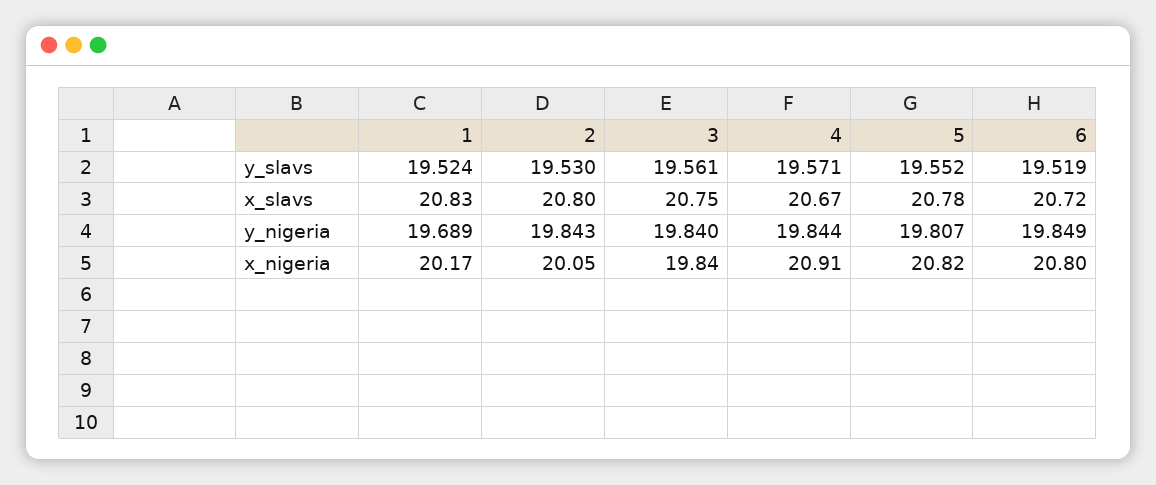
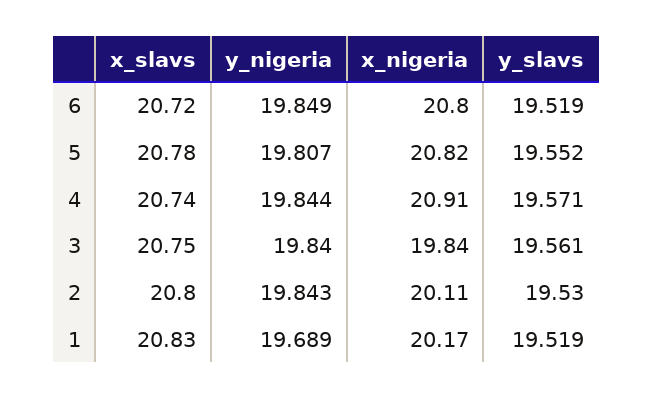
  {
    "1": {
-     "y_slavs": 19.524,
+     "y_slavs": 19.519,
      "x_slavs": 20.83,
      "y_nigeria": 19.689,
      "x_nigeria": 20.17
    },
    "2": {
      "y_slavs": 19.53,
      "x_slavs": 20.8,
      "y_nigeria": 19.843,
-     "x_nigeria": 20.05
+     "x_nigeria": 20.11
    },
    "3": {
      "y_slavs": 19.561,
      "x_slavs": 20.75,
      "y_nigeria": 19.84,
      "x_nigeria": 19.84
    },
    "4": {
      "y_slavs": 19.571,
-     "x_slavs": 20.67,
+     "x_slavs": 20.74,
      "y_nigeria": 19.844,
      "x_nigeria": 20.91
    },
    "5": {
      "y_slavs": 19.552,
      "x_slavs": 20.78,
      "y_nigeria": 19.807,
      "x_nigeria": 20.82
    },
    "6": {
      "y_slavs": 19.519,
      "x_slavs": 20.72,
      "y_nigeria": 19.849,
      "x_nigeria": 20.8
    }
  }

